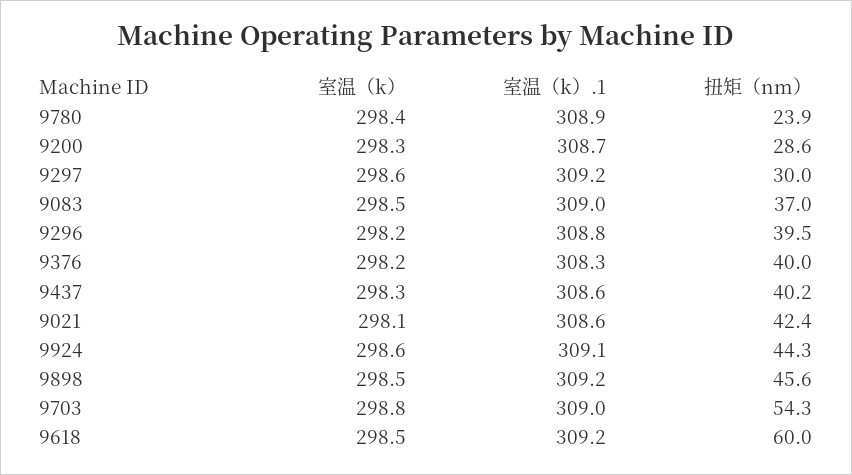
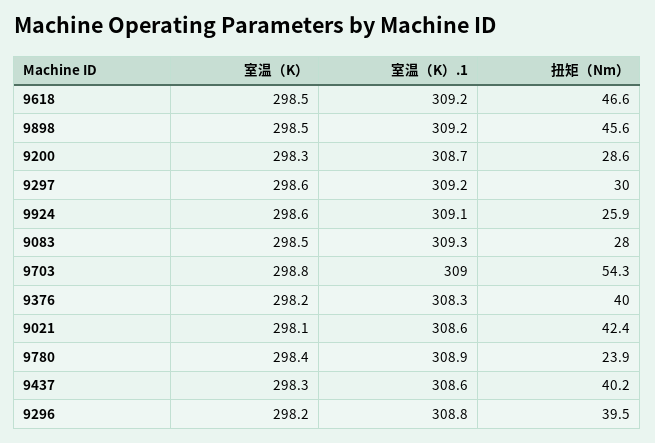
  {
    "室温（k）": {
      "9780": 298.4,
      "9200": 298.3,
      "9297": 298.6,
      "9083": 298.5,
      "9296": 298.2,
      "9376": 298.2,
      "9437": 298.3,
      "9021": 298.1,
      "9924": 298.6,
      "9898": 298.5,
      "9703": 298.8,
      "9618": 298.5
    },
    "室温（k）.1": {
      "9780": 308.9,
      "9200": 308.7,
      "9297": 309.2,
-     "9083": 309,
+     "9083": 309.3,
      "9296": 308.8,
      "9376": 308.3,
      "9437": 308.6,
      "9021": 308.6,
      "9924": 309.1,
      "9898": 309.2,
      "9703": 309,
      "9618": 309.2
    },
    "扭矩（nm）": {
      "9780": 23.9,
      "9200": 28.6,
      "9297": 30,
-     "9083": 37,
+     "9083": 28,
      "9296": 39.5,
      "9376": 40,
      "9437": 40.2,
      "9021": 42.4,
-     "9924": 44.3,
+     "9924": 25.9,
      "9898": 45.6,
      "9703": 54.3,
-     "9618": 60
+     "9618": 46.6
    }
  }

